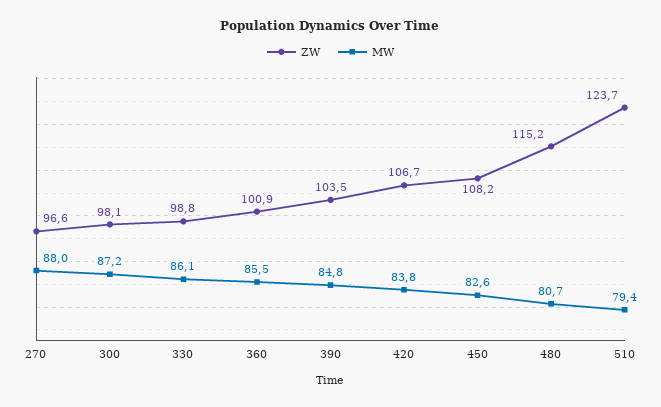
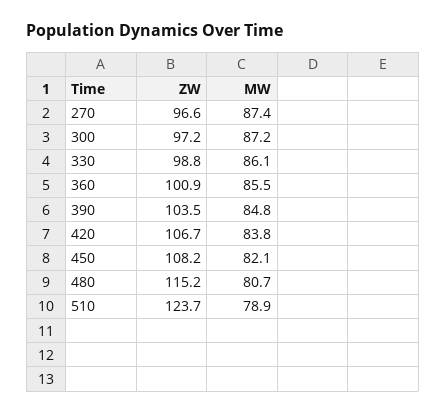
  {
    "ZW": {
      "270": 96.6,
-     "300": 98.1,
+     "300": 97.2,
      "330": 98.8,
      "360": 100.9,
      "390": 103.5,
      "420": 106.7,
      "450": 108.2,
      "480": 115.2,
      "510": 123.7
    },
    "MW": {
-     "270": 88,
+     "270": 87.4,
      "300": 87.2,
      "330": 86.1,
      "360": 85.5,
      "390": 84.8,
      "420": 83.8,
-     "450": 82.6,
+     "450": 82.1,
      "480": 80.7,
-     "510": 79.4
+     "510": 78.9
    }
  }

